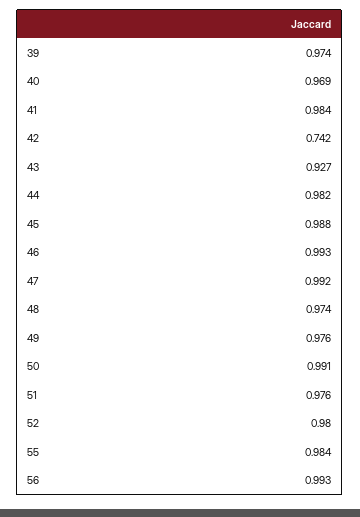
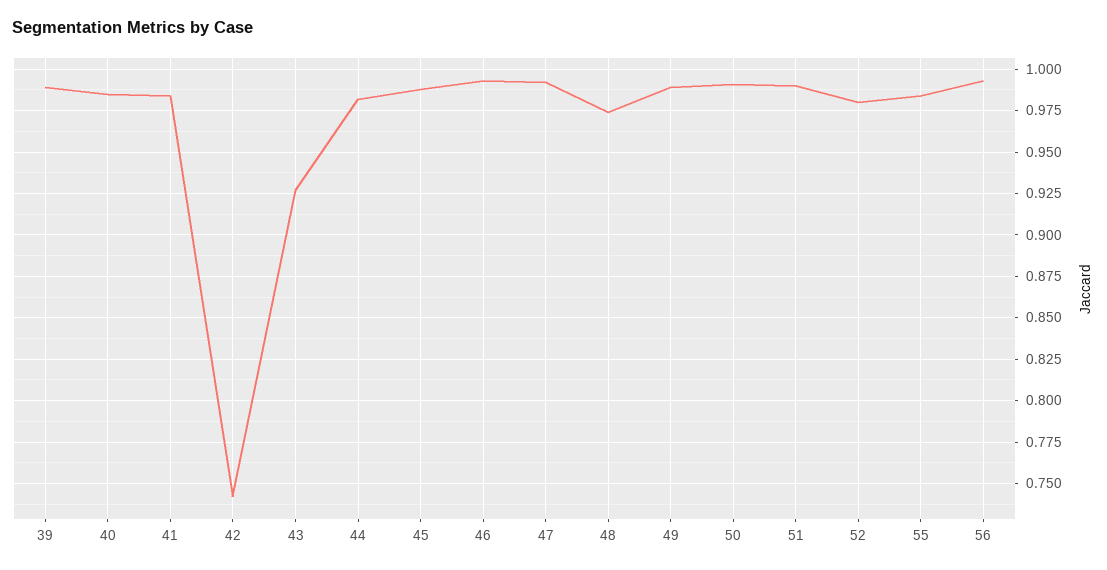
  {
-   "39": 0.974,
+   "39": 0.99,
-   "40": 0.969,
+   "40": 0.985,
    "41": 0.984,
    "42": 0.742,
    "43": 0.927,
    "44": 0.982,
    "45": 0.988,
    "46": 0.993,
    "47": 0.992,
    "48": 0.974,
-   "49": 0.976,
+   "49": 0.99,
    "50": 0.991,
-   "51": 0.976,
+   "51": 0.99,
    "52": 0.98,
    "55": 0.984,
    "56": 0.993
  }

